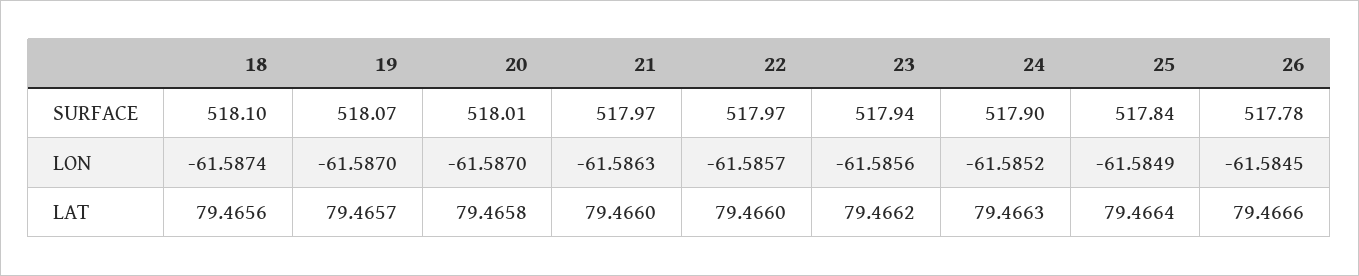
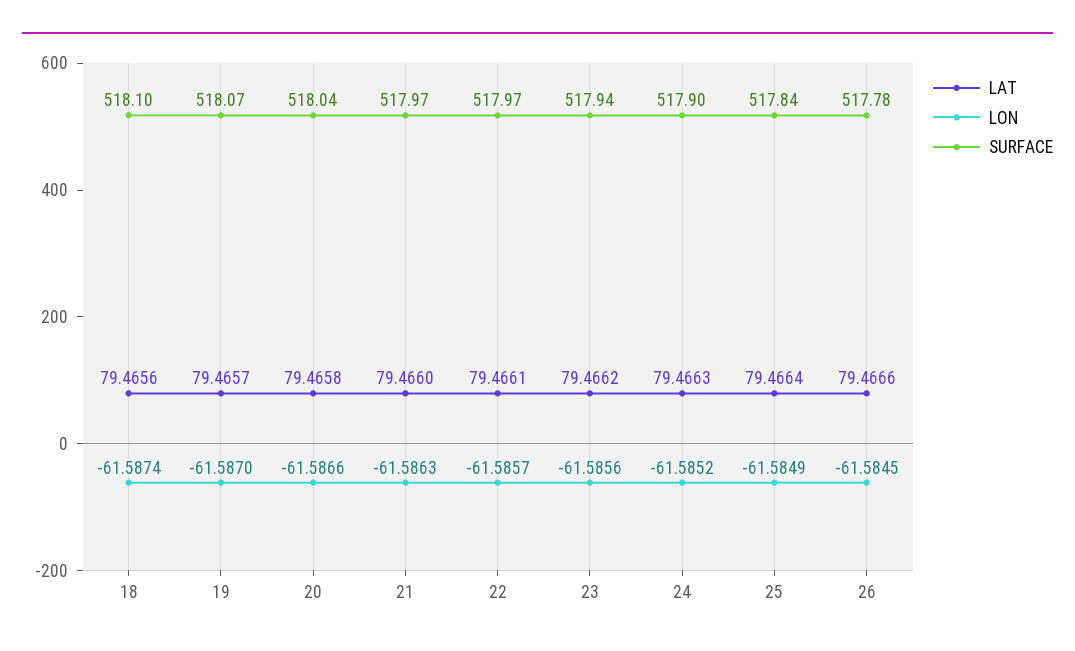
  {
    "SURFACE": {
      "18": 518.1,
      "19": 518.07,
-     "20": 518.01,
+     "20": 518.04,
      "21": 517.97,
      "22": 517.97,
      "23": 517.94,
      "24": 517.9,
      "25": 517.84,
      "26": 517.78
    },
    "LON": {
      "18": -61.5874,
      "19": -61.587,
-     "20": -61.587,
+     "20": -61.5866,
      "21": -61.5863,
      "22": -61.5857,
      "23": -61.5856,
      "24": -61.5852,
      "25": -61.5849,
      "26": -61.5845
    },
    "LAT": {
      "18": 79.4656,
      "19": 79.4657,
      "20": 79.4658,
      "21": 79.466,
-     "22": 79.466,
+     "22": 79.4661,
      "23": 79.4662,
      "24": 79.4663,
      "25": 79.4664,
      "26": 79.4666
    }
  }

